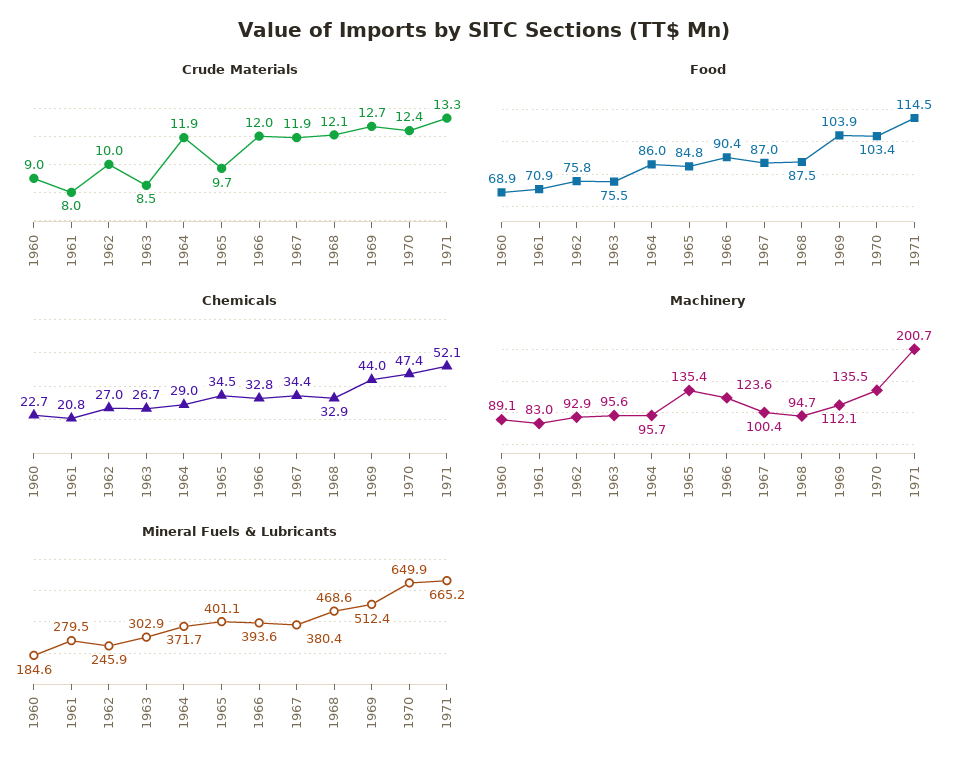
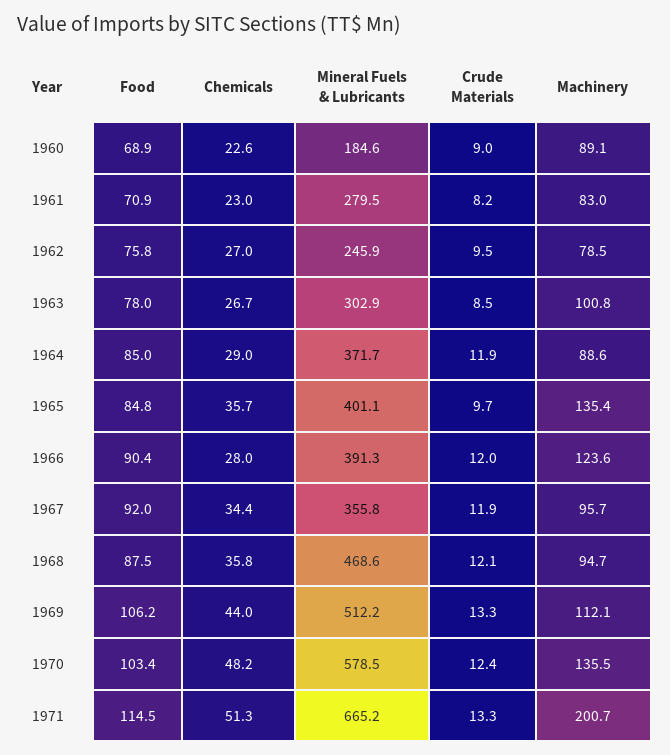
  {
    "Crude Materials": {
      "1960": 9,
-     "1961": 8,
+     "1961": 8.2,
-     "1962": 10,
+     "1962": 9.5,
      "1963": 8.5,
      "1964": 11.9,
      "1965": 9.7,
      "1966": 12,
      "1967": 11.9,
      "1968": 12.1,
-     "1969": 12.7,
+     "1969": 13.3,
      "1970": 12.4,
      "1971": 13.3
    },
    "Food": {
      "1960": 68.9,
      "1961": 70.9,
      "1962": 75.8,
-     "1963": 75.5,
+     "1963": 78,
-     "1964": 86,
+     "1964": 85,
      "1965": 84.8,
      "1966": 90.4,
-     "1967": 87,
+     "1967": 92,
      "1968": 87.5,
-     "1969": 103.9,
+     "1969": 106.2,
      "1970": 103.4,
      "1971": 114.5
    },
    "Chemicals": {
-     "1960": 22.7,
+     "1960": 22.6,
-     "1961": 20.8,
+     "1961": 23,
      "1962": 27,
      "1963": 26.7,
      "1964": 29,
-     "1965": 34.5,
+     "1965": 35.7,
-     "1966": 32.8,
+     "1966": 28,
      "1967": 34.4,
-     "1968": 32.9,
+     "1968": 35.8,
      "1969": 44,
-     "1970": 47.4,
+     "1970": 48.2,
-     "1971": 52.1
+     "1971": 51.3
    },
    "Machinery": {
      "1960": 89.1,
      "1961": 83,
-     "1962": 92.9,
+     "1962": 78.5,
-     "1963": 95.6,
+     "1963": 100.8,
-     "1964": 95.7,
+     "1964": 88.6,
      "1965": 135.4,
      "1966": 123.6,
-     "1967": 100.4,
+     "1967": 95.7,
      "1968": 94.7,
      "1969": 112.1,
      "1970": 135.5,
      "1971": 200.7
    },
    "Mineral Fuels & Lubricants": {
      "1960": 184.6,
      "1961": 279.5,
      "1962": 245.9,
      "1963": 302.9,
      "1964": 371.7,
      "1965": 401.1,
-     "1966": 393.6,
+     "1966": 391.3,
-     "1967": 380.4,
+     "1967": 355.8,
      "1968": 468.6,
-     "1969": 512.4,
+     "1969": 512.2,
-     "1970": 649.9,
+     "1970": 578.5,
      "1971": 665.2
    }
  }

